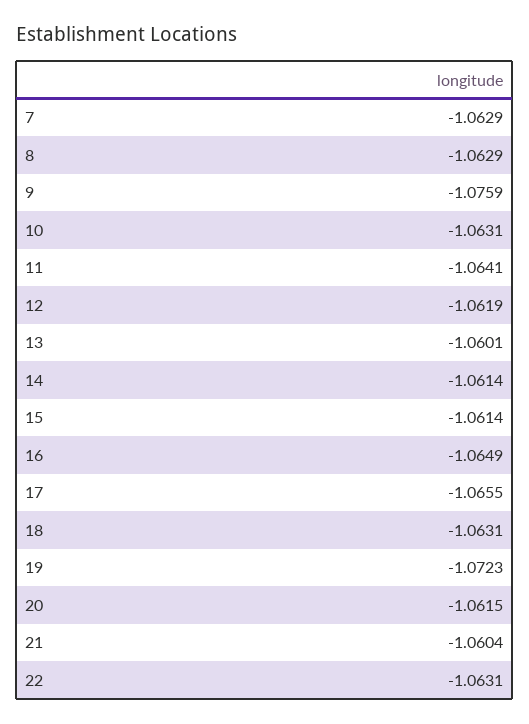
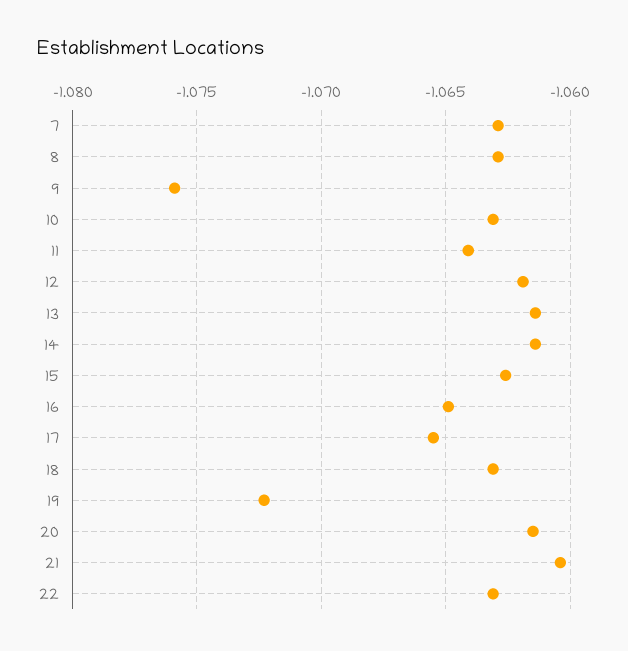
  {
    "7": -1.0629,
    "8": -1.0629,
    "9": -1.0759,
    "10": -1.0631,
    "11": -1.0641,
    "12": -1.0619,
-   "13": -1.0601,
+   "13": -1.0615,
    "14": -1.0614,
-   "15": -1.0614,
+   "15": -1.0625,
    "16": -1.0649,
    "17": -1.0655,
    "18": -1.0631,
    "19": -1.0723,
    "20": -1.0615,
    "21": -1.0604,
    "22": -1.0631
  }

